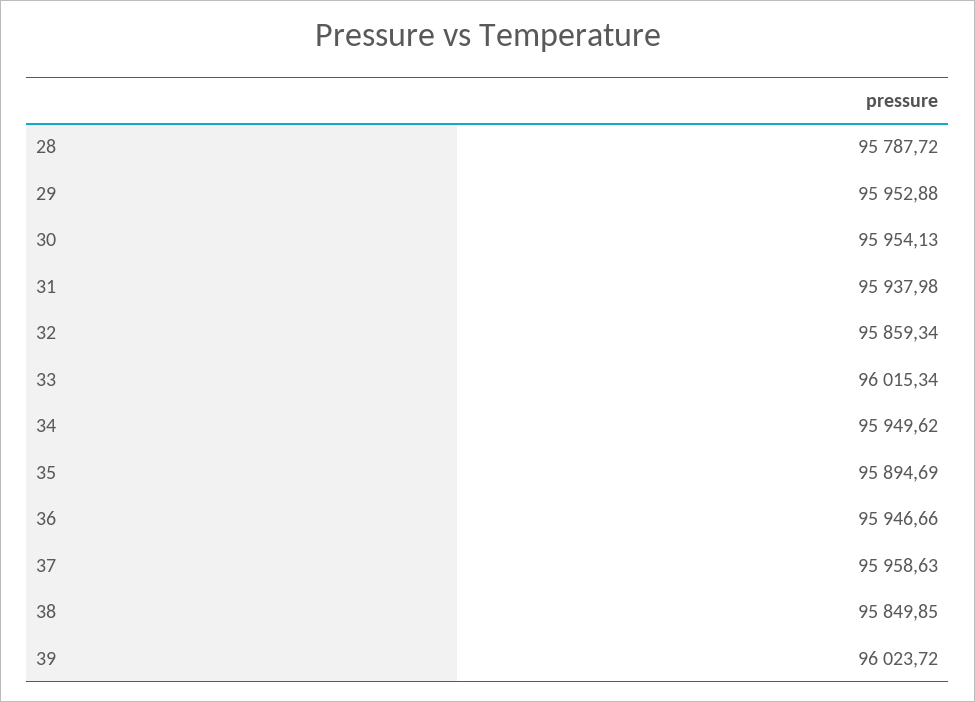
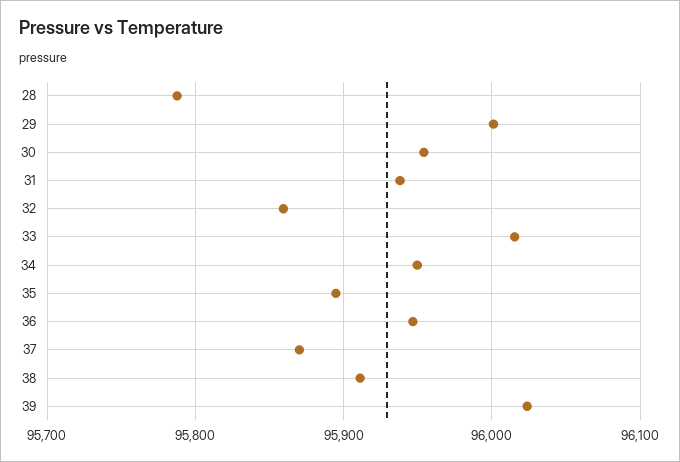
  {
    "28": 95787.72,
-   "29": 95952.88,
+   "29": 96000,
    "30": 95954.13,
    "31": 95937.98,
    "32": 95859.34,
    "33": 96015.34,
    "34": 95949.62,
    "35": 95894.69,
    "36": 95946.66,
-   "37": 95958.63,
+   "37": 95870,
-   "38": 95849.85,
+   "38": 95910,
    "39": 96023.72
  }

